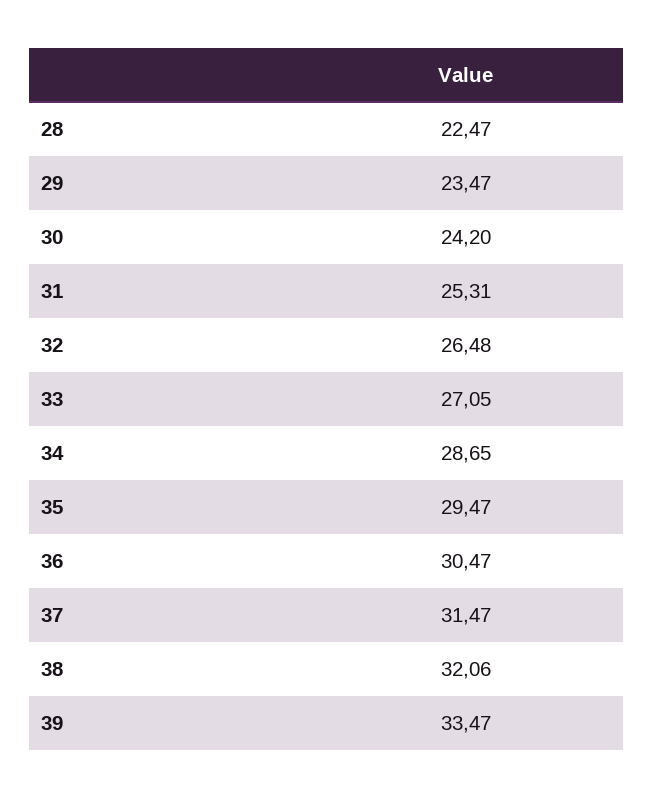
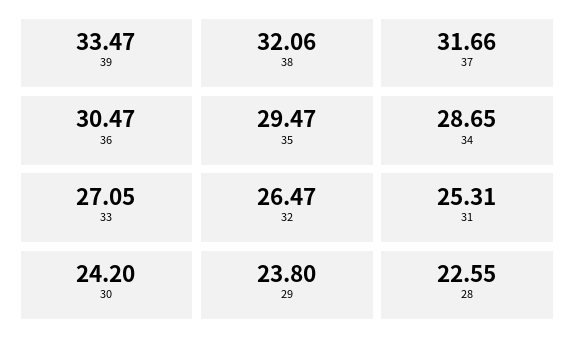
  {
-   "28": 22.47,
+   "28": 22.55,
-   "29": 23.47,
+   "29": 23.8,
    "30": 24.2,
    "31": 25.31,
-   "32": 26.48,
+   "32": 26.47,
    "33": 27.05,
    "34": 28.65,
    "35": 29.47,
    "36": 30.47,
-   "37": 31.47,
+   "37": 31.66,
    "38": 32.06,
    "39": 33.47
  }

